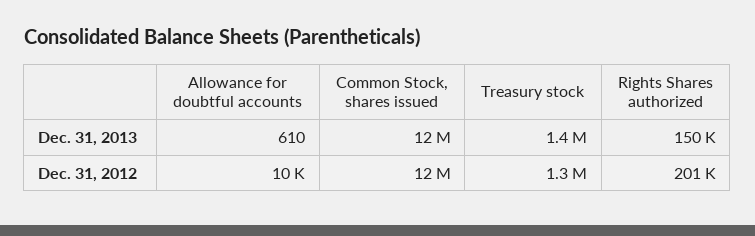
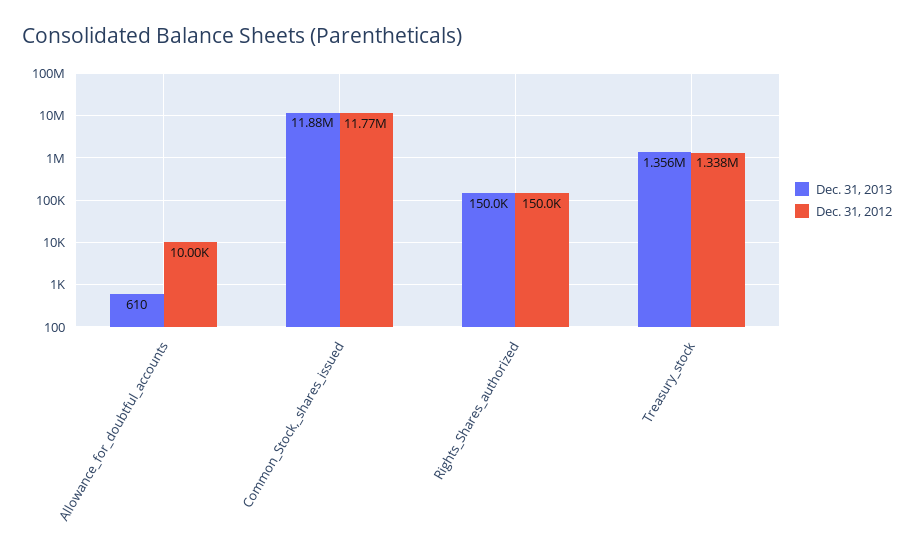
  {
    "Dec. 31, 2013": {
      "Allowance for doubtful accounts": 610,
      "Common Stock, shares issued": 11880000,
      "Treasury stock": 1356000,
      "Rights Shares authorized": 150000
    },
    "Dec. 31, 2012": {
      "Allowance for doubtful accounts": 10000,
      "Common Stock, shares issued": 11770000,
      "Treasury stock": 1338000,
-     "Rights Shares authorized": 201000
+     "Rights Shares authorized": 150000
    }
  }

